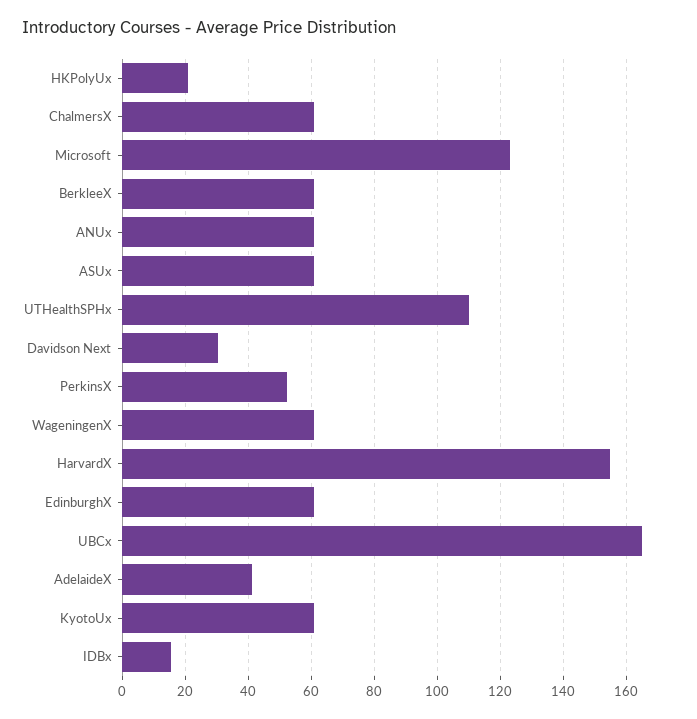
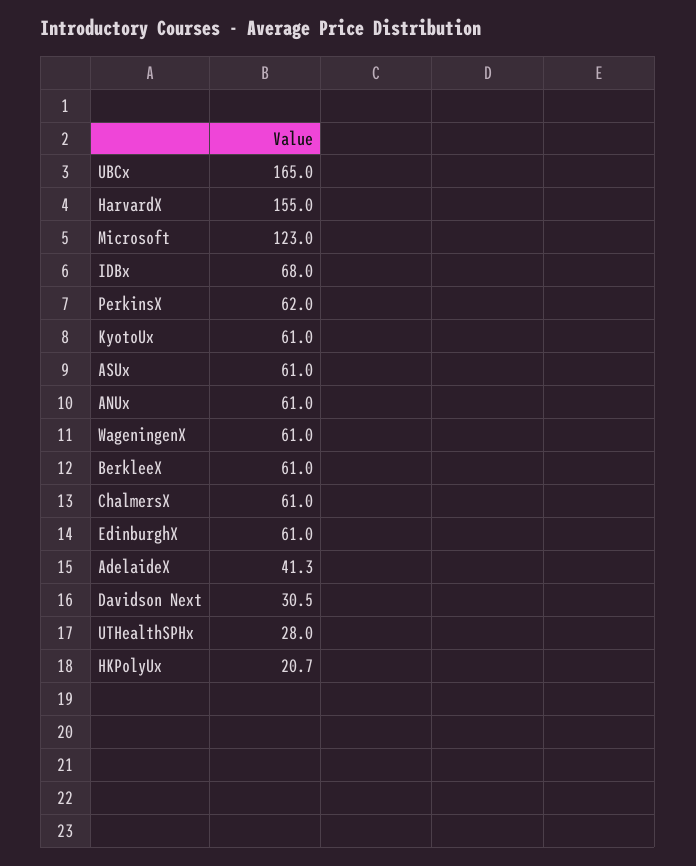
  {
    "HKPolyUx": 20.7,
    "ChalmersX": 61,
    "Microsoft": 123,
    "BerkleeX": 61,
    "ANUx": 61,
    "ASUx": 61,
-   "UTHealthSPHx": 110,
+   "UTHealthSPHx": 28,
    "Davidson Next": 30.5,
-   "PerkinsX": 52,
+   "PerkinsX": 62,
    "WageningenX": 61,
    "HarvardX": 155,
    "EdinburghX": 61,
    "UBCx": 165,
    "AdelaideX": 41.3,
    "KyotoUx": 61,
-   "IDBx": 16
+   "IDBx": 68
  }

